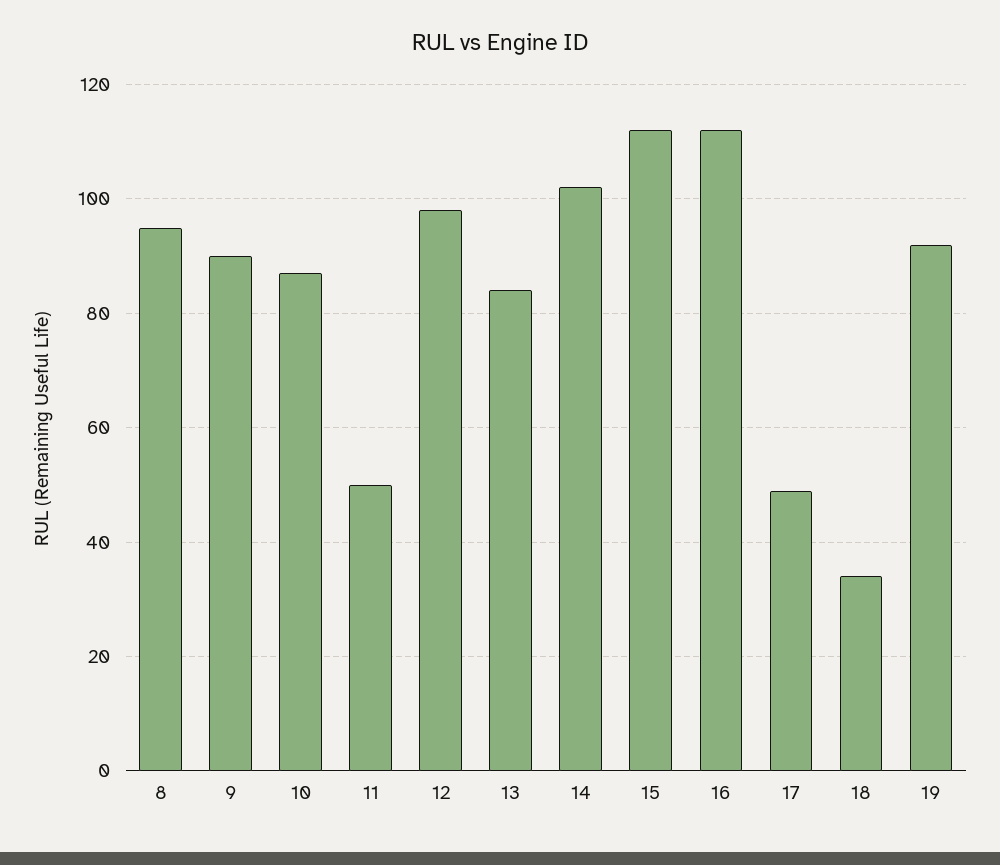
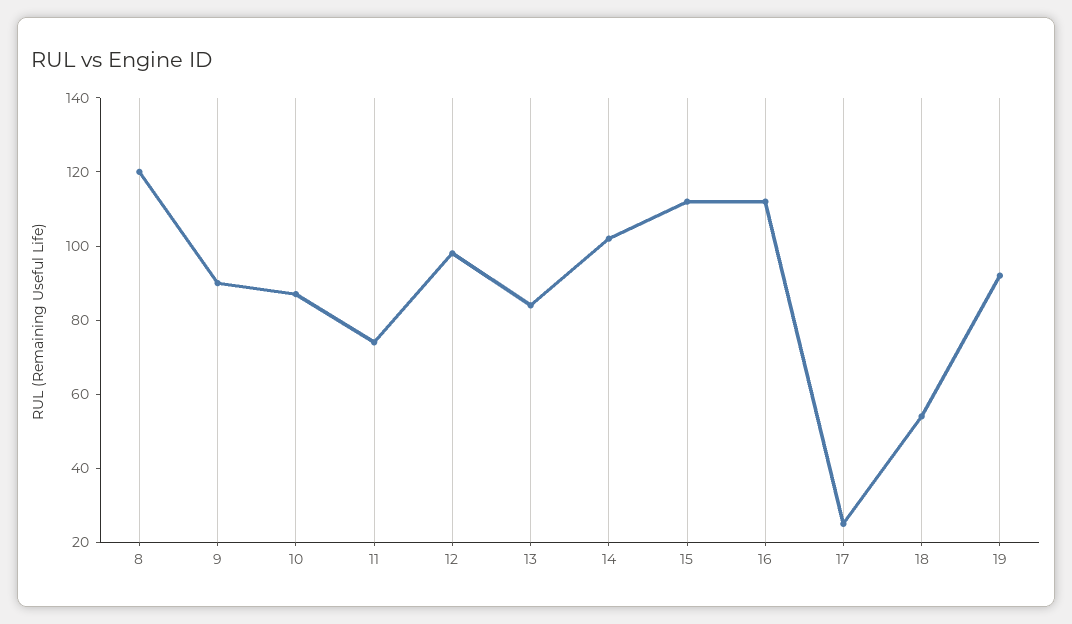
  {
-   "8": 95,
+   "8": 120,
    "9": 90,
    "10": 85,
-   "11": 50,
+   "11": 75,
    "12": 100,
    "13": 85,
    "14": 100,
    "15": 110,
    "16": 110,
-   "17": 50,
+   "17": 25,
-   "18": 35,
+   "18": 55,
    "19": 90
  }

